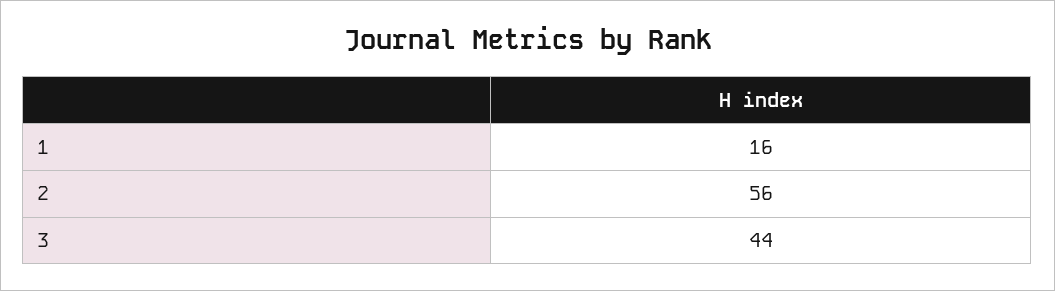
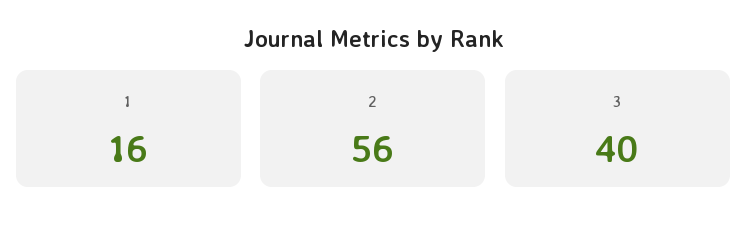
  {
    "1": 16,
    "2": 56,
-   "3": 44
+   "3": 40
  }

